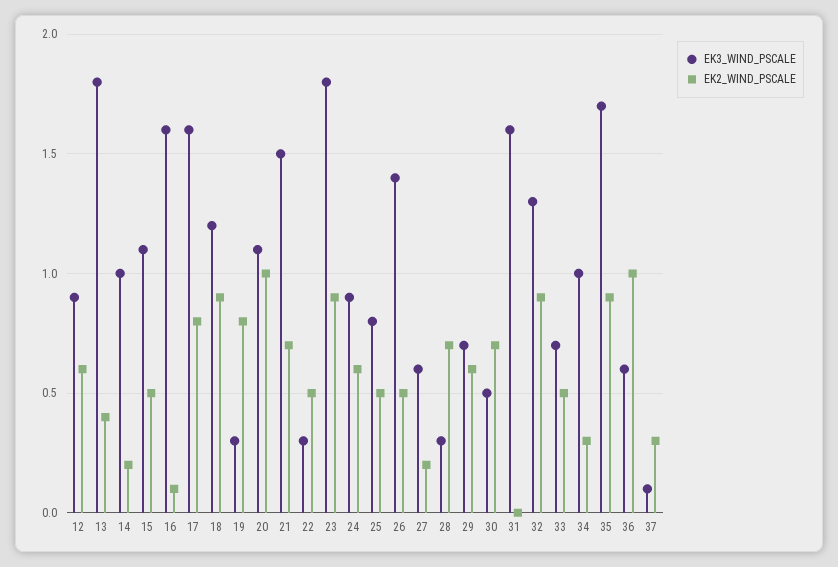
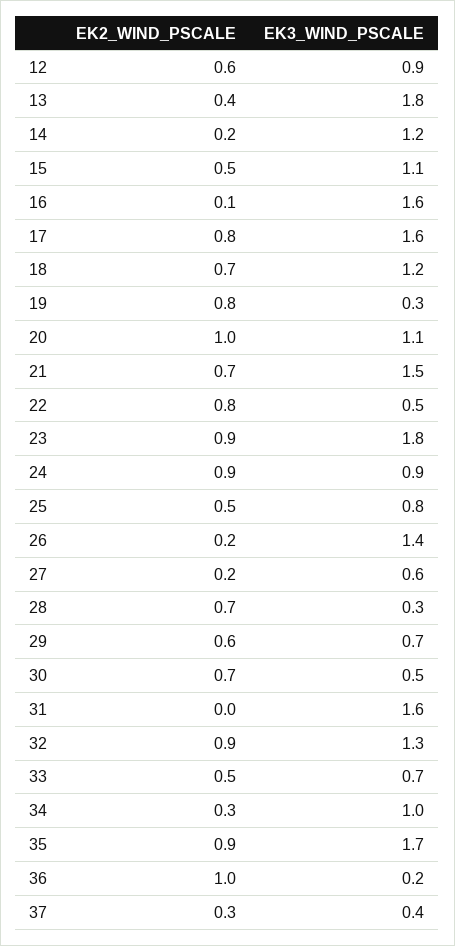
  {
    "EK3_WIND_PSCALE": {
      "12": 0.9,
      "13": 1.8,
-     "14": 1,
+     "14": 1.2,
      "15": 1.1,
      "16": 1.6,
      "17": 1.6,
      "18": 1.2,
      "19": 0.3,
      "20": 1.1,
      "21": 1.5,
-     "22": 0.3,
+     "22": 0.5,
      "23": 1.8,
      "24": 0.9,
      "25": 0.8,
      "26": 1.4,
      "27": 0.6,
      "28": 0.3,
      "29": 0.7,
      "30": 0.5,
      "31": 1.6,
      "32": 1.3,
      "33": 0.7,
      "34": 1,
      "35": 1.7,
-     "36": 0.6,
+     "36": 0.2,
-     "37": 0.1
+     "37": 0.4
    },
    "EK2_WIND_PSCALE": {
      "12": 0.6,
      "13": 0.4,
      "14": 0.2,
      "15": 0.5,
      "16": 0.1,
      "17": 0.8,
-     "18": 0.9,
+     "18": 0.7,
      "19": 0.8,
      "20": 1,
      "21": 0.7,
-     "22": 0.5,
+     "22": 0.8,
      "23": 0.9,
-     "24": 0.6,
+     "24": 0.9,
      "25": 0.5,
-     "26": 0.5,
+     "26": 0.2,
      "27": 0.2,
      "28": 0.7,
      "29": 0.6,
      "30": 0.7,
      "31": 0,
      "32": 0.9,
      "33": 0.5,
      "34": 0.3,
      "35": 0.9,
      "36": 1,
      "37": 0.3
    }
  }

